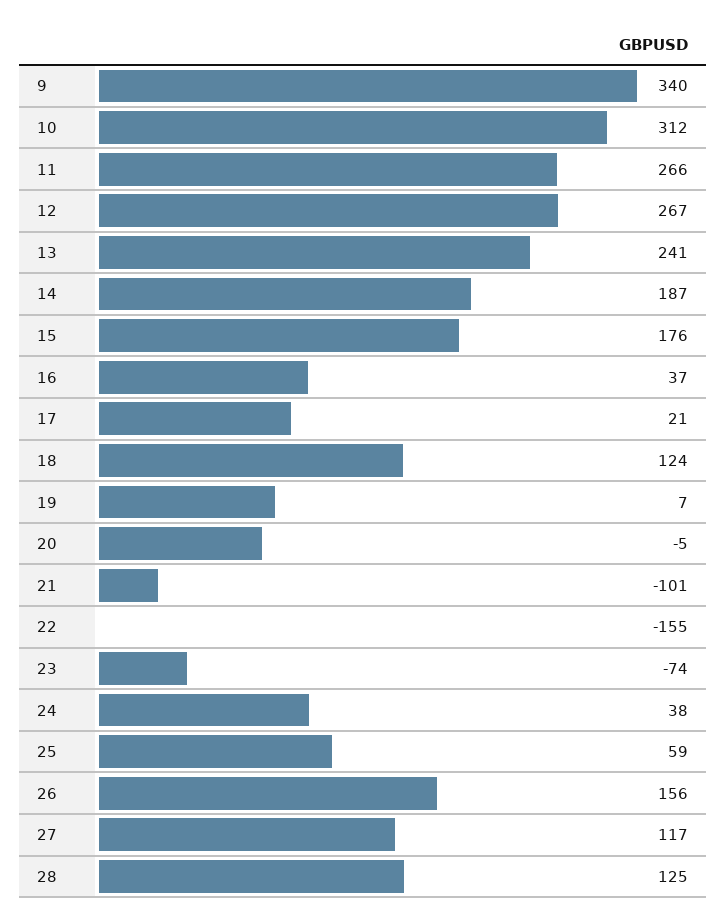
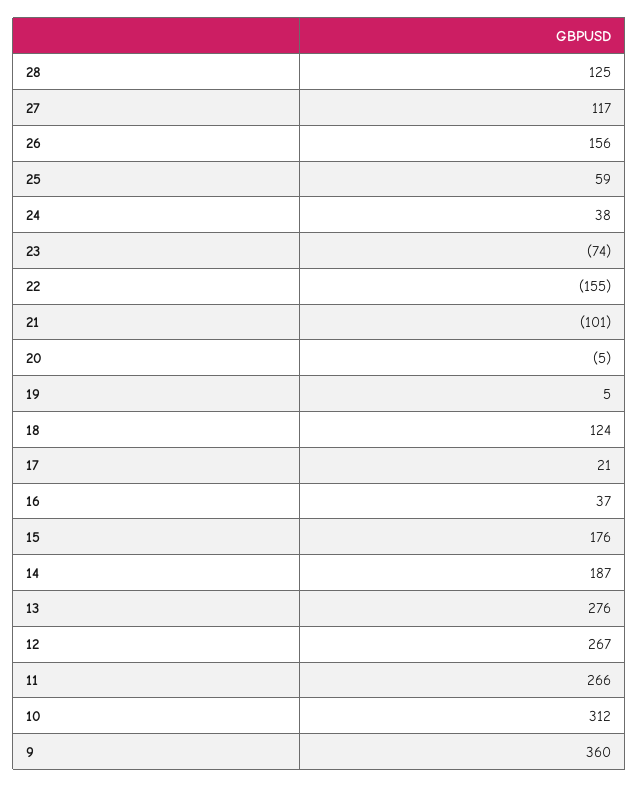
  {
-   "9": 340,
+   "9": 360,
    "10": 312,
    "11": 266,
    "12": 267,
-   "13": 241,
+   "13": 276,
    "14": 187,
    "15": 176,
    "16": 37,
    "17": 21,
    "18": 124,
-   "19": 7,
+   "19": 5,
    "20": -5,
    "21": -101,
    "22": -155,
    "23": -74,
    "24": 38,
    "25": 59,
    "26": 156,
    "27": 117,
    "28": 125
  }

